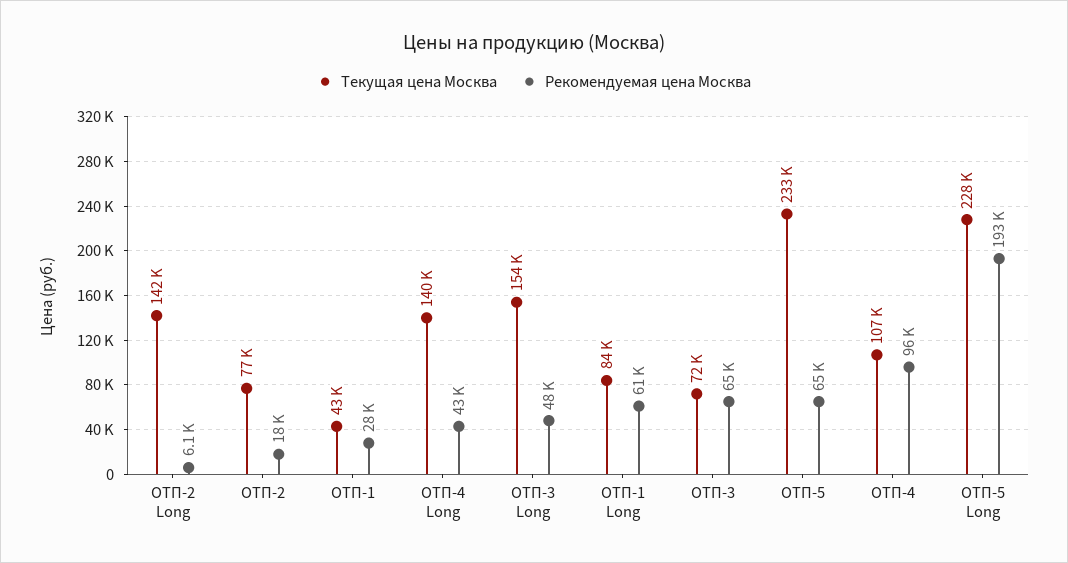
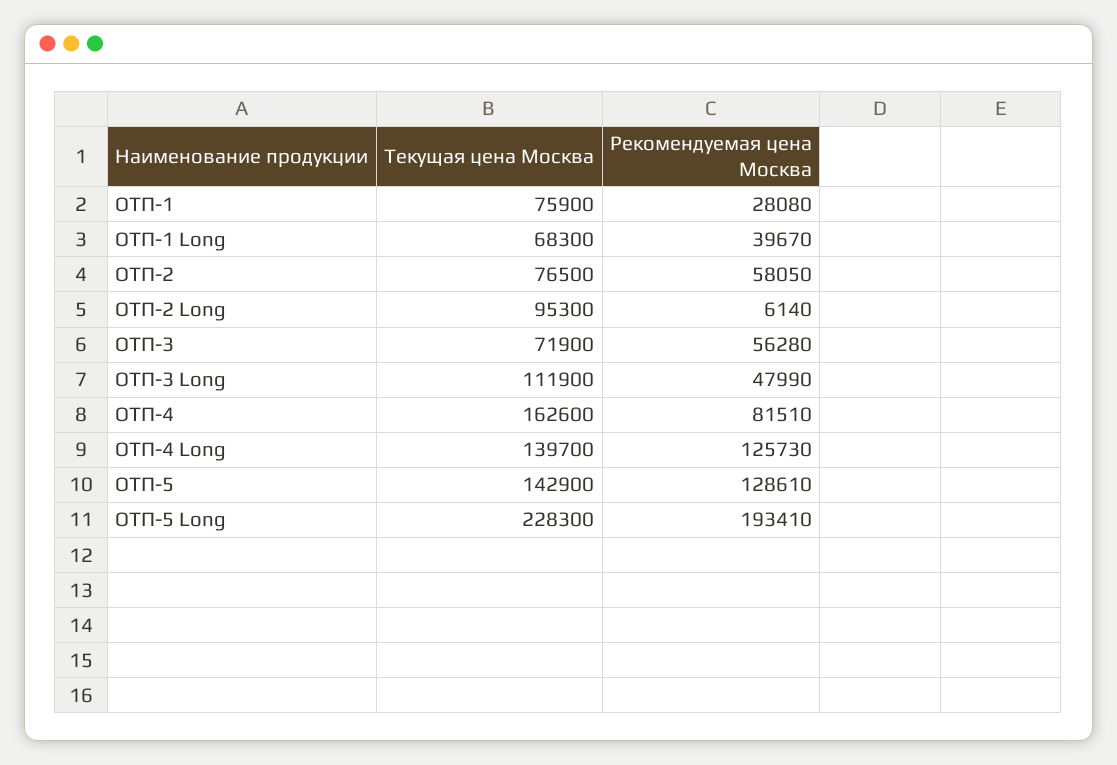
  {
    "Текущая цена Москва": {
-     "ОТП-2 Long": 142000,
+     "ОТП-2 Long": 95300,
      "ОТП-2": 76500,
-     "ОТП-1": 43000,
+     "ОТП-1": 75900,
      "ОТП-4 Long": 139700,
-     "ОТП-3 Long": 154000,
+     "ОТП-3 Long": 111900,
-     "ОТП-1 Long": 84000,
+     "ОТП-1 Long": 68300,
      "ОТП-3": 71900,
-     "ОТП-5": 233000,
+     "ОТП-5": 142900,
-     "ОТП-4": 107000,
+     "ОТП-4": 162600,
      "ОТП-5 Long": 228300
    },
    "Рекомендуемая цена Москва": {
      "ОТП-2 Long": 6140,
-     "ОТП-2": 18000,
+     "ОТП-2": 58050,
      "ОТП-1": 28080,
-     "ОТП-4 Long": 43000,
+     "ОТП-4 Long": 125730,
      "ОТП-3 Long": 47990,
-     "ОТП-1 Long": 61000,
+     "ОТП-1 Long": 39670,
-     "ОТП-3": 65000,
+     "ОТП-3": 56280,
-     "ОТП-5": 65000,
+     "ОТП-5": 128610,
-     "ОТП-4": 96000,
+     "ОТП-4": 81510,
      "ОТП-5 Long": 193410
    }
  }

